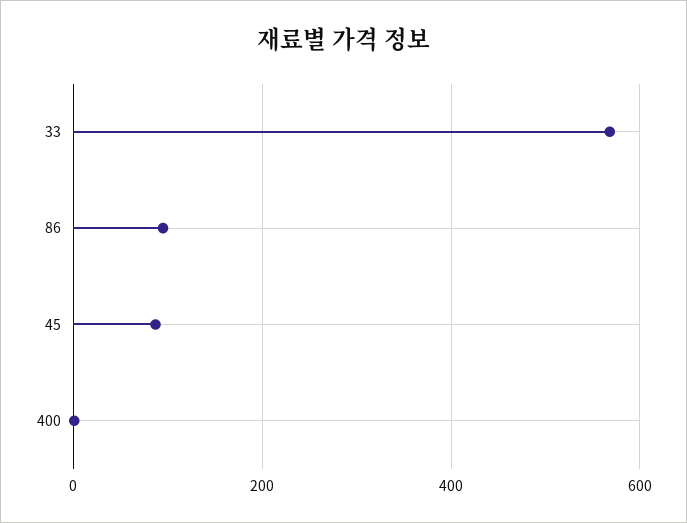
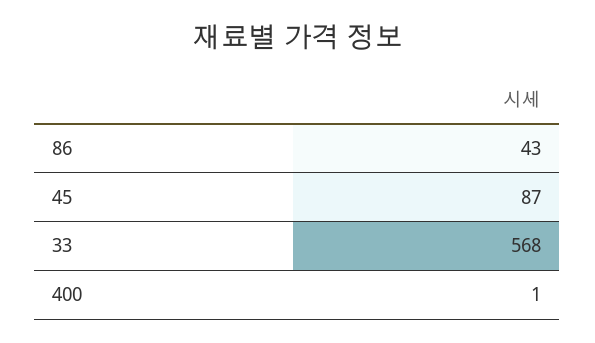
  {
    "33": 568,
-   "86": 100,
+   "86": 43,
    "45": 87,
    "400": 1
  }

